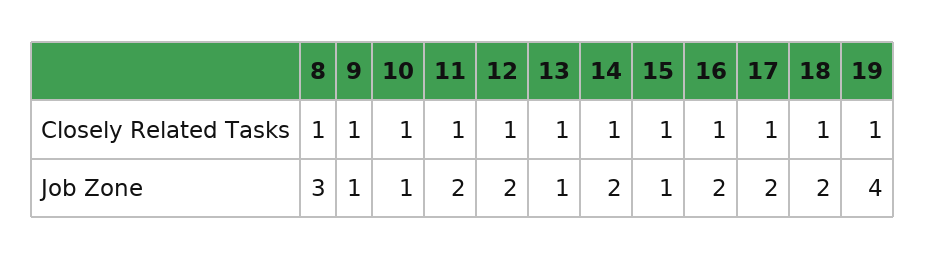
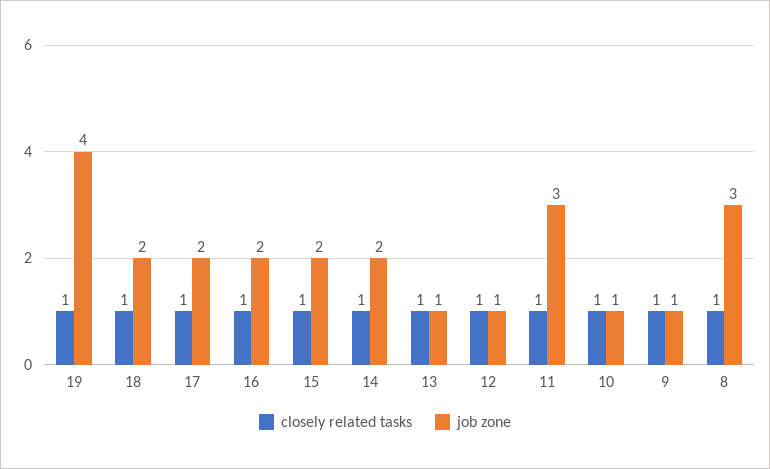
  {
    "Closely Related Tasks": {
      "8": 1,
      "9": 1,
      "10": 1,
      "11": 1,
      "12": 1,
      "13": 1,
      "14": 1,
      "15": 1,
      "16": 1,
      "17": 1,
      "18": 1,
      "19": 1
    },
    "Job Zone": {
      "8": 3,
      "9": 1,
      "10": 1,
-     "11": 2,
+     "11": 3,
-     "12": 2,
+     "12": 1,
      "13": 1,
      "14": 2,
-     "15": 1,
+     "15": 2,
      "16": 2,
      "17": 2,
      "18": 2,
      "19": 4
    }
  }

